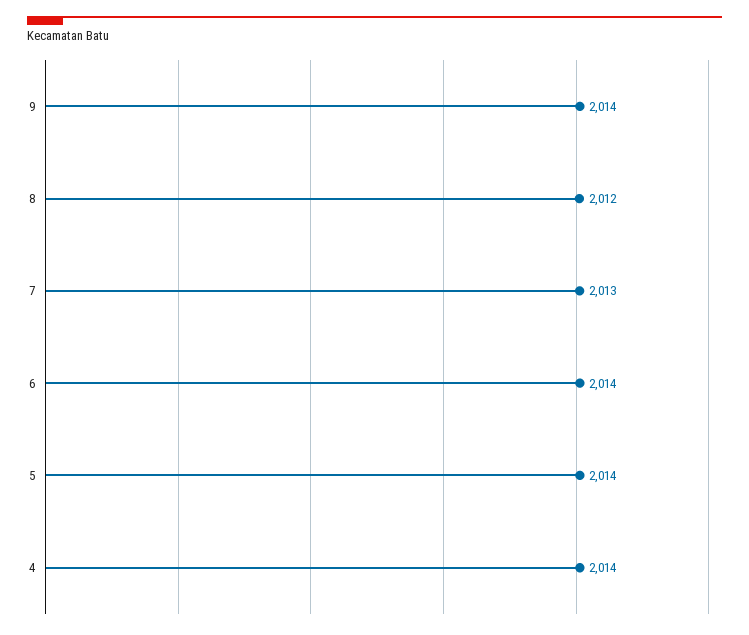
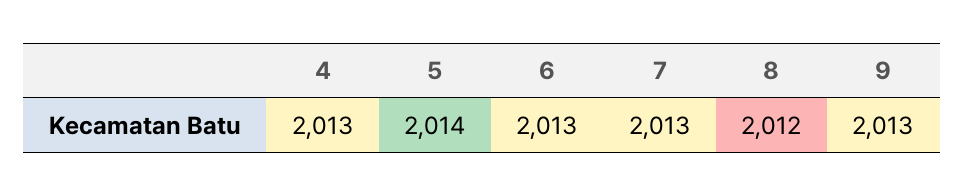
  {
-   "9": 2014,
+   "9": 2013,
    "8": 2012,
    "7": 2013,
-   "6": 2014,
+   "6": 2013,
    "5": 2014,
-   "4": 2014
+   "4": 2013
  }

